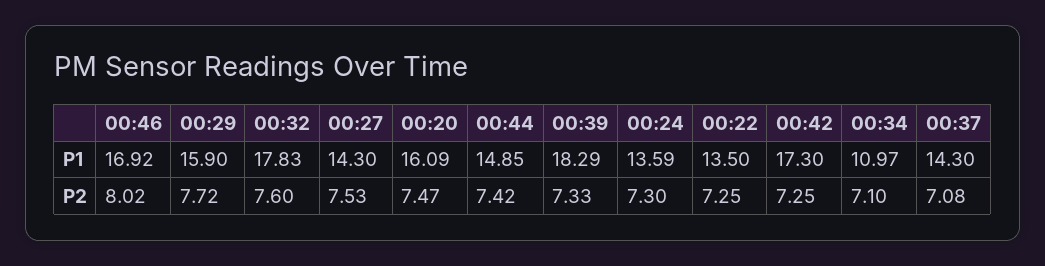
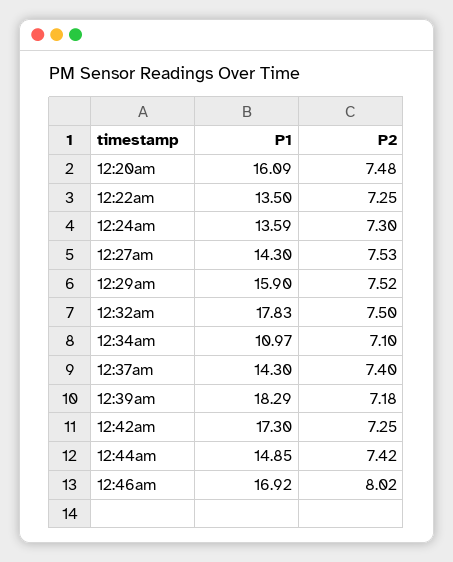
  {
    "00:46": {
      "P1": 16.92,
      "P2": 8.02
    },
    "00:29": {
      "P1": 15.9,
-     "P2": 7.72
+     "P2": 7.52
    },
    "00:32": {
      "P1": 17.83,
-     "P2": 7.6
+     "P2": 7.5
    },
    "00:27": {
      "P1": 14.3,
      "P2": 7.53
    },
    "00:20": {
      "P1": 16.09,
-     "P2": 7.47
+     "P2": 7.48
    },
    "00:44": {
      "P1": 14.85,
      "P2": 7.42
    },
    "00:39": {
      "P1": 18.29,
-     "P2": 7.33
+     "P2": 7.18
    },
    "00:24": {
      "P1": 13.59,
      "P2": 7.3
    },
    "00:22": {
      "P1": 13.5,
      "P2": 7.25
    },
    "00:42": {
      "P1": 17.3,
      "P2": 7.25
    },
    "00:34": {
      "P1": 10.97,
      "P2": 7.1
    },
    "00:37": {
      "P1": 14.3,
-     "P2": 7.08
+     "P2": 7.4
    }
  }

